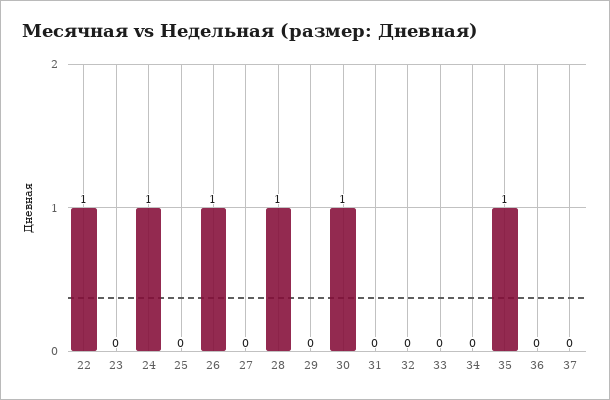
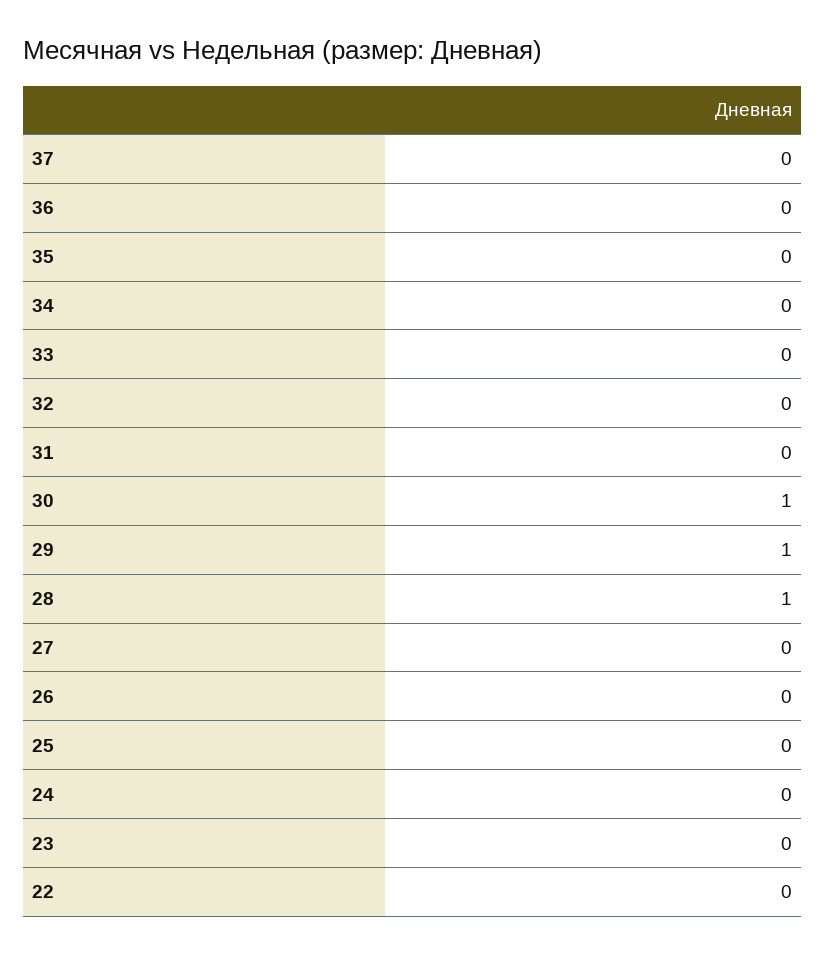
  {
-   "22": 1,
+   "22": 0,
    "23": 0,
-   "24": 1,
+   "24": 0,
    "25": 0,
-   "26": 1,
+   "26": 0,
    "27": 0,
    "28": 1,
-   "29": 0,
+   "29": 1,
    "30": 1,
    "31": 0,
    "32": 0,
    "33": 0,
    "34": 0,
-   "35": 1,
+   "35": 0,
    "36": 0,
    "37": 0
  }

